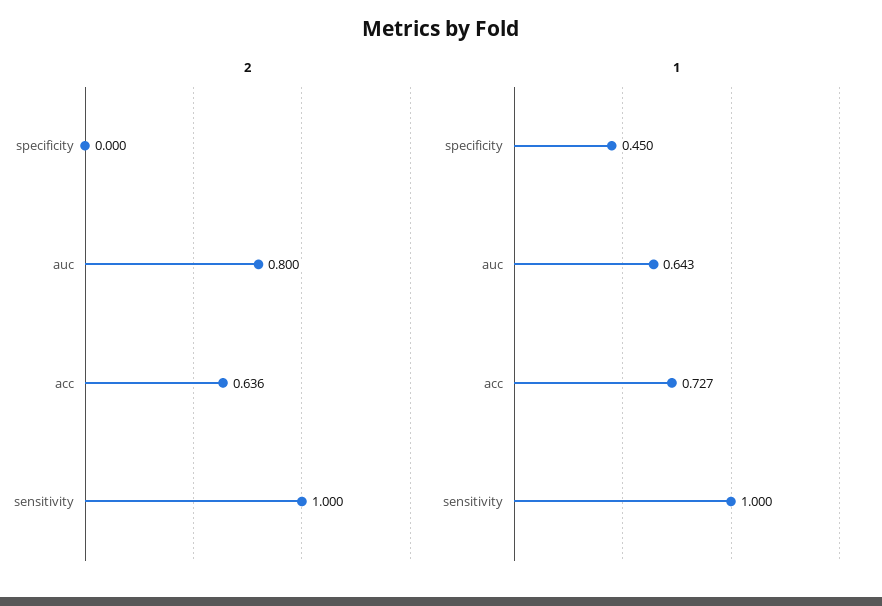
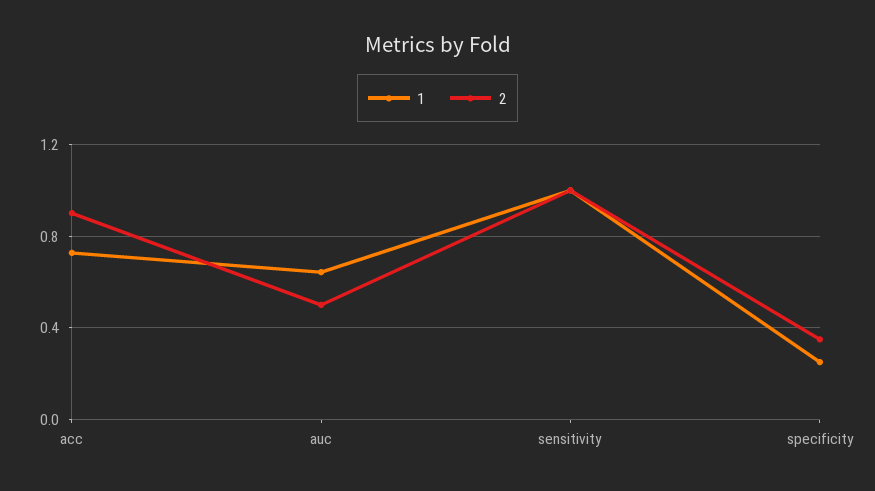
  {
    "2": {
-     "specificity": 0,
+     "specificity": 0.35,
-     "auc": 0.8,
+     "auc": 0.5,
-     "acc": 0.636,
+     "acc": 0.9,
      "sensitivity": 1
    },
    "1": {
-     "specificity": 0.45,
+     "specificity": 0.25,
      "auc": 0.643,
      "acc": 0.727,
      "sensitivity": 1
    }
  }

